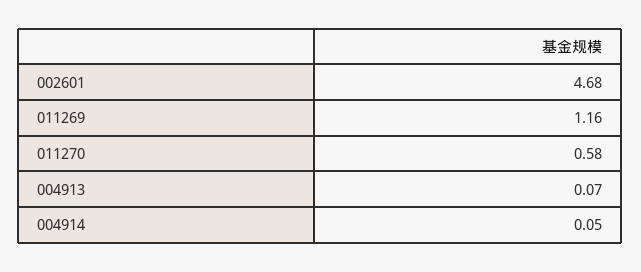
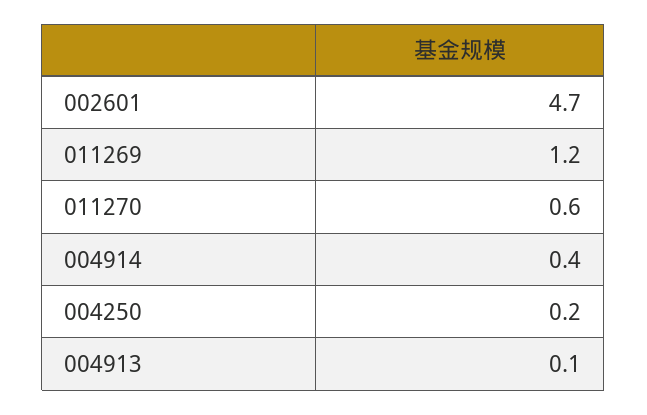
  {
    "002601": 4.68,
    "011269": 1.16,
    "011270": 0.58,
    "004913": 0.07,
-   "004914": 0.05
+   "004914": 0.4,
+   "004250": 0.2
  }

